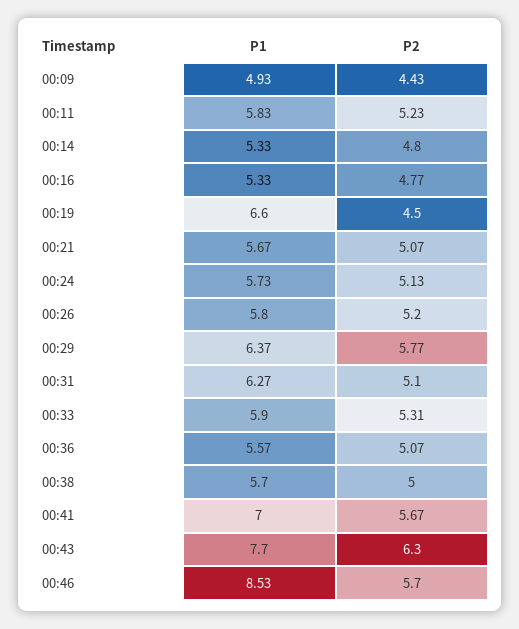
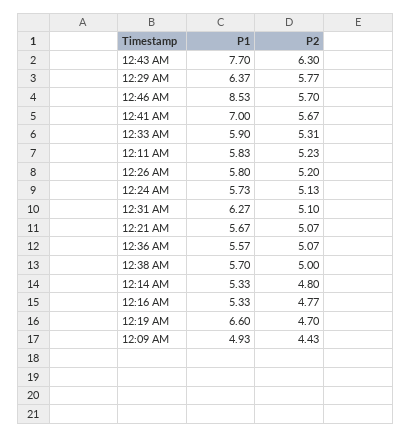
  {
    "P1": {
      "00:09": 4.93,
      "00:11": 5.83,
      "00:14": 5.33,
      "00:16": 5.33,
      "00:19": 6.6,
      "00:21": 5.67,
      "00:24": 5.73,
      "00:26": 5.8,
      "00:29": 6.37,
      "00:31": 6.27,
      "00:33": 5.9,
      "00:36": 5.57,
      "00:38": 5.7,
      "00:41": 7,
      "00:43": 7.7,
      "00:46": 8.53
    },
    "P2": {
      "00:09": 4.43,
      "00:11": 5.23,
      "00:14": 4.8,
      "00:16": 4.77,
-     "00:19": 4.5,
+     "00:19": 4.7,
      "00:21": 5.07,
      "00:24": 5.13,
      "00:26": 5.2,
      "00:29": 5.77,
      "00:31": 5.1,
      "00:33": 5.31,
      "00:36": 5.07,
      "00:38": 5,
      "00:41": 5.67,
      "00:43": 6.3,
      "00:46": 5.7
    }
  }

